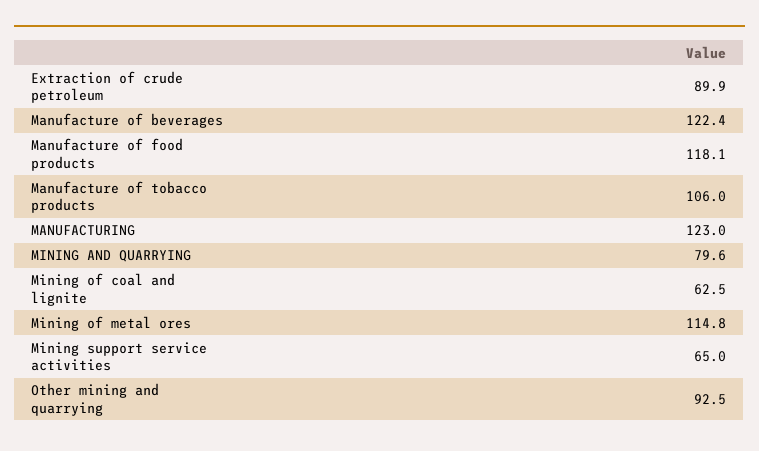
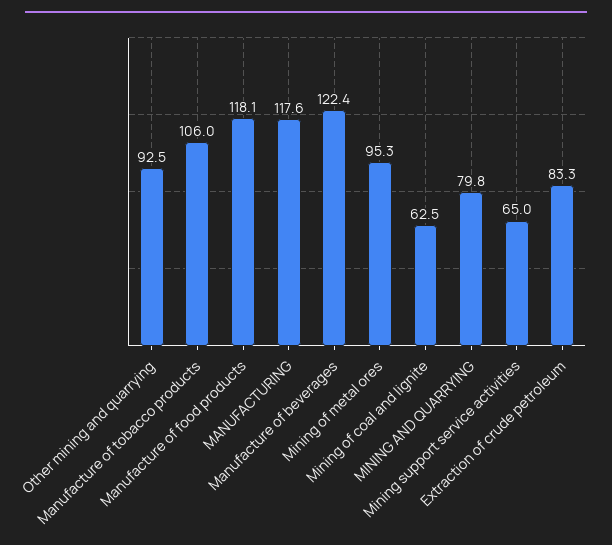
  {
-   "Extraction of crude petroleum": 89.9,
+   "Extraction of crude petroleum": 83.3,
    "Manufacture of beverages": 122.4,
    "Manufacture of food products": 118.1,
    "Manufacture of tobacco products": 106,
-   "MANUFACTURING": 123,
+   "MANUFACTURING": 117.6,
-   "MINING AND QUARRYING": 79.6,
+   "MINING AND QUARRYING": 79.8,
    "Mining of coal and lignite": 62.5,
-   "Mining of metal ores": 114.8,
+   "Mining of metal ores": 95.3,
    "Mining support service activities": 65,
    "Other mining and quarrying": 92.5
  }

